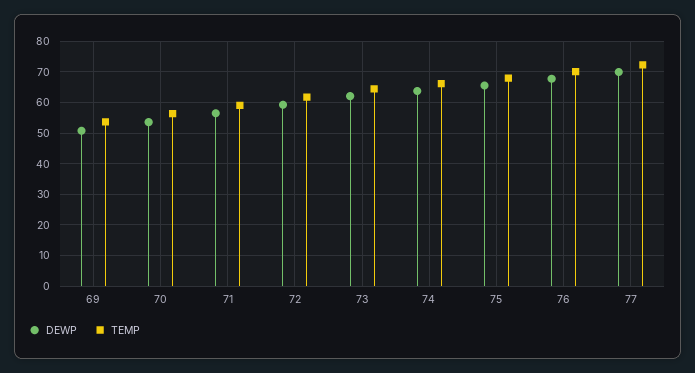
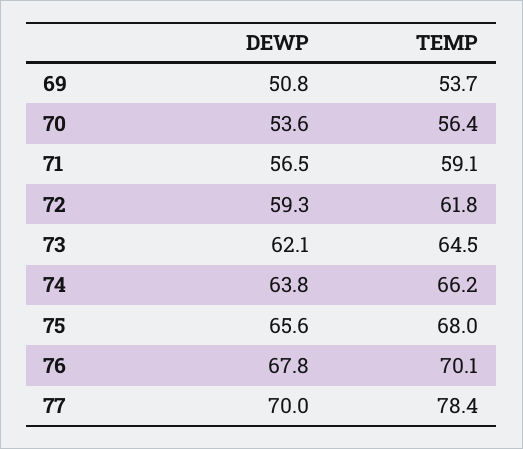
  {
    "DEWP": {
      "69": 50.8,
      "70": 53.6,
      "71": 56.5,
      "72": 59.3,
      "73": 62.1,
      "74": 63.8,
      "75": 65.6,
      "76": 67.8,
      "77": 70
    },
    "TEMP": {
      "69": 53.7,
      "70": 56.4,
      "71": 59.1,
      "72": 61.8,
      "73": 64.5,
      "74": 66.2,
      "75": 68,
      "76": 70.1,
-     "77": 72
+     "77": 78.4
    }
  }

